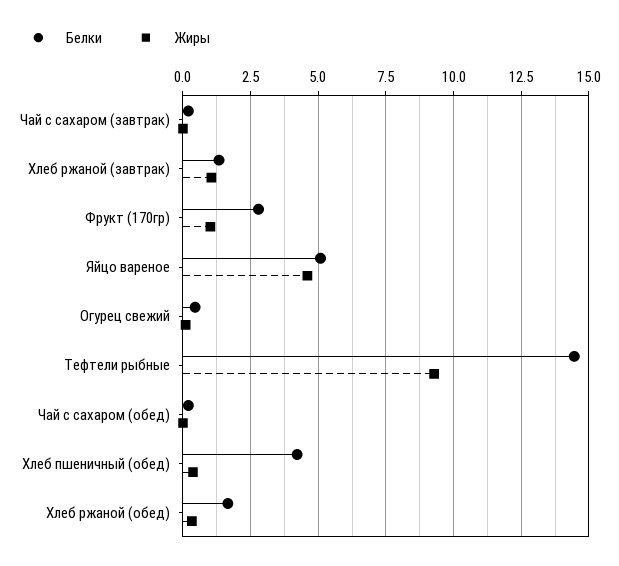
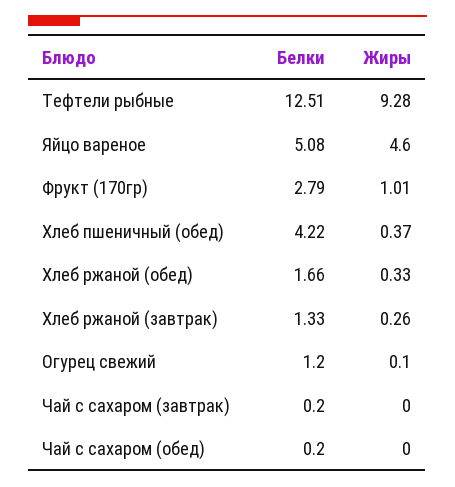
  {
    "Белки": {
      "Чай с сахаром (завтрак)": 0.2,
      "Хлеб ржаной (завтрак)": 1.33,
      "Фрукт (170гр)": 2.79,
      "Яйцо вареное": 5.08,
-     "Огурец свежий": 0.5,
+     "Огурец свежий": 1.2,
-     "Тефтели рыбные": 14.5,
+     "Тефтели рыбные": 12.51,
      "Чай с сахаром (обед)": 0.2,
      "Хлеб пшеничный (обед)": 4.22,
      "Хлеб ржаной (обед)": 1.66
    },
    "Жиры": {
      "Чай с сахаром (завтрак)": 0,
-     "Хлеб ржаной (завтрак)": 1,
+     "Хлеб ржаной (завтрак)": 0.26,
      "Фрукт (170гр)": 1.01,
      "Яйцо вареное": 4.6,
      "Огурец свежий": 0.1,
      "Тефтели рыбные": 9.28,
      "Чай с сахаром (обед)": 0,
      "Хлеб пшеничный (обед)": 0.37,
      "Хлеб ржаной (обед)": 0.33
    }
  }

